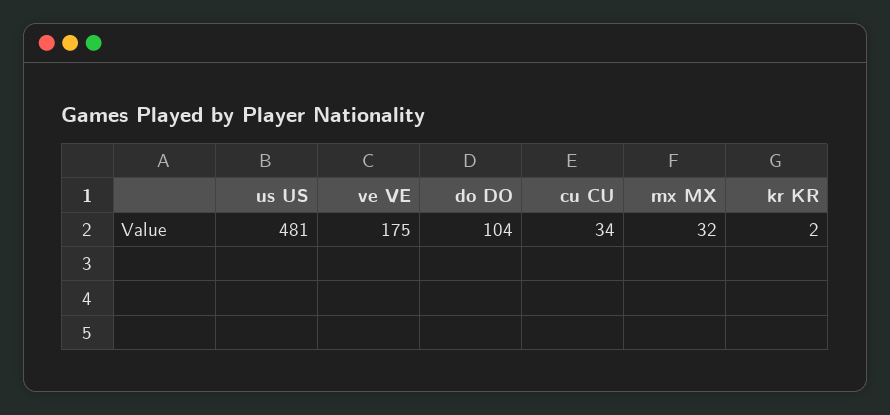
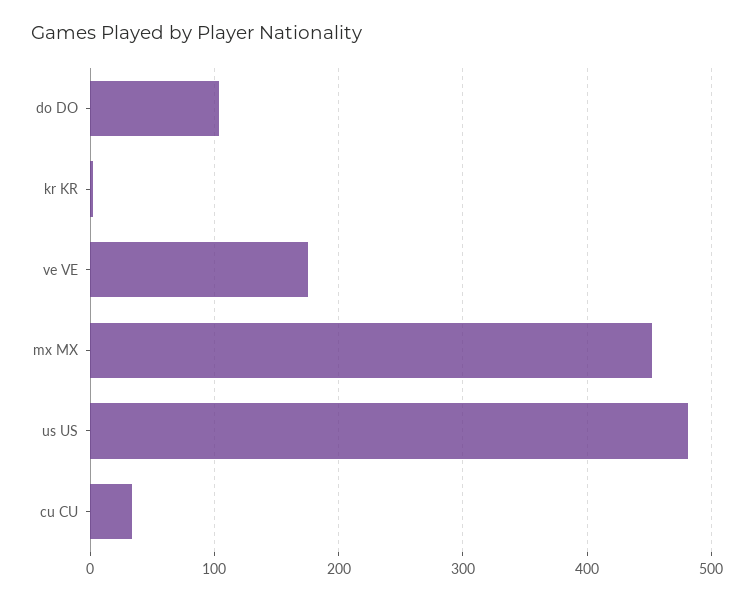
  {
    "us US": 481,
    "ve VE": 175,
    "do DO": 104,
    "cu CU": 34,
-   "mx MX": 32,
+   "mx MX": 450,
    "kr KR": 2
  }

